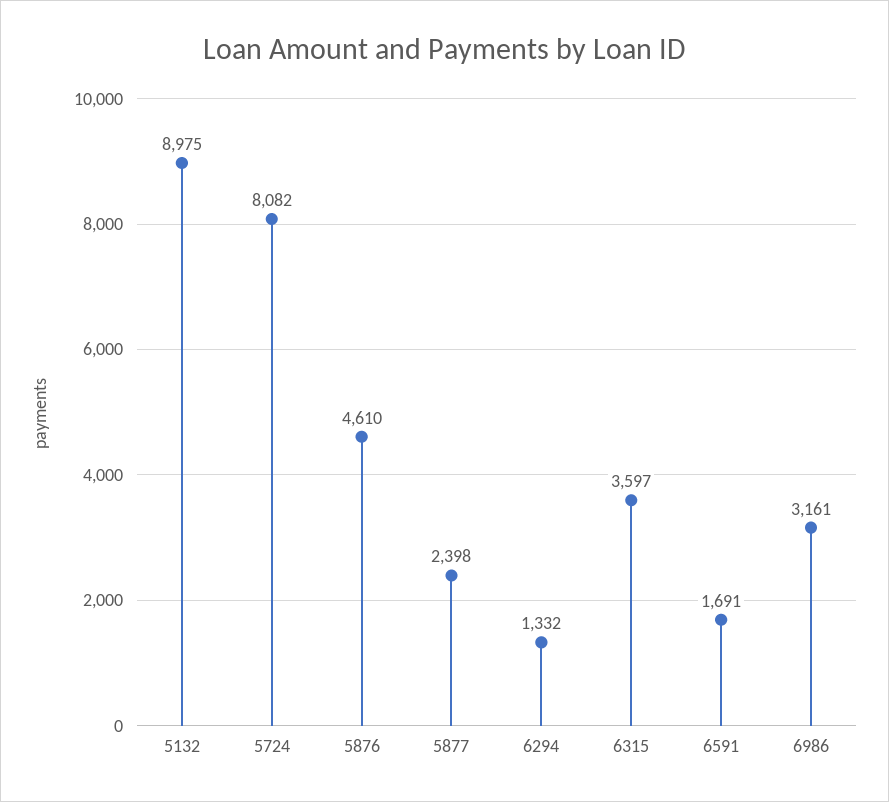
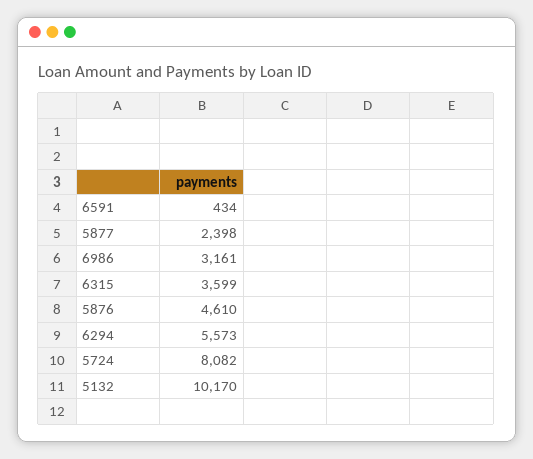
  {
-   "5132": 8975,
+   "5132": 10170,
    "5724": 8082,
    "5876": 4610,
    "5877": 2398,
-   "6294": 1332,
+   "6294": 5573,
-   "6315": 3597,
+   "6315": 3599,
-   "6591": 1691,
+   "6591": 434,
    "6986": 3161
  }

